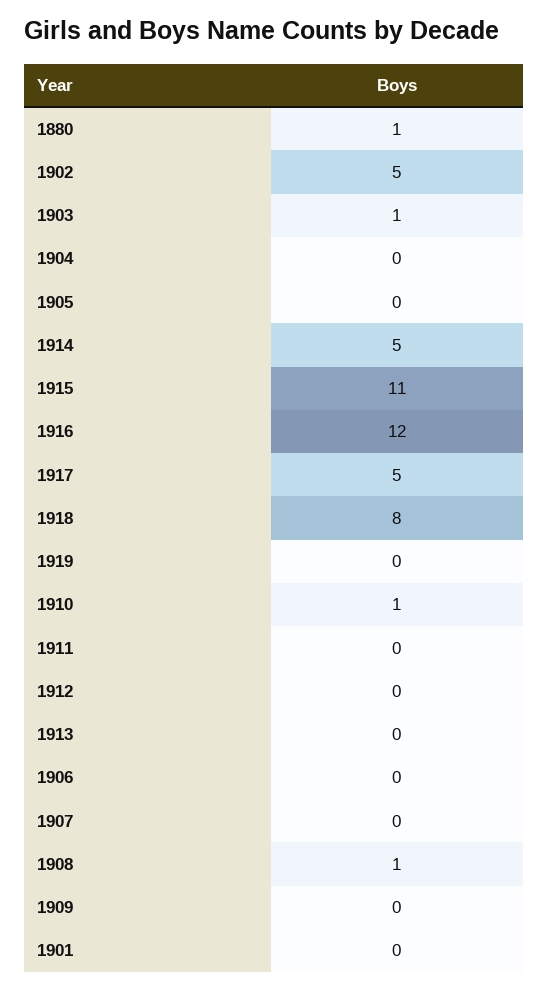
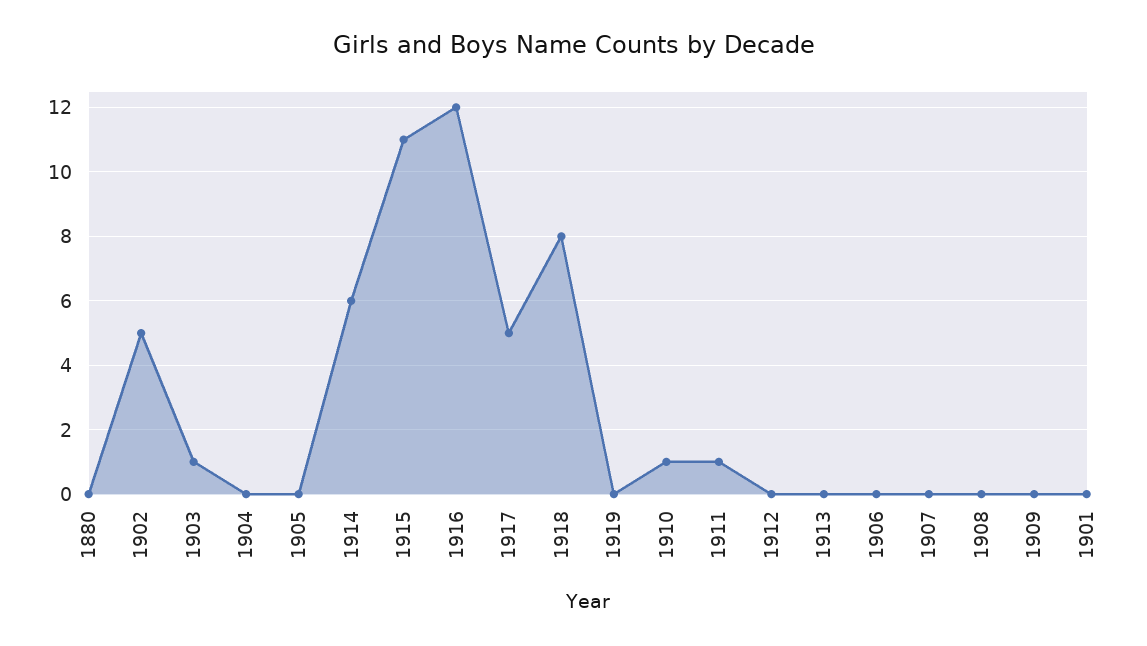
  {
-   "1880": 1,
+   "1880": 0,
    "1902": 5,
    "1903": 1,
    "1904": 0,
    "1905": 0,
-   "1914": 5,
+   "1914": 6,
    "1915": 11,
    "1916": 12,
    "1917": 5,
    "1918": 8,
    "1919": 0,
    "1910": 1,
-   "1911": 0,
+   "1911": 1,
    "1912": 0,
    "1913": 0,
    "1906": 0,
    "1907": 0,
-   "1908": 1,
+   "1908": 0,
    "1909": 0,
    "1901": 0
  }

